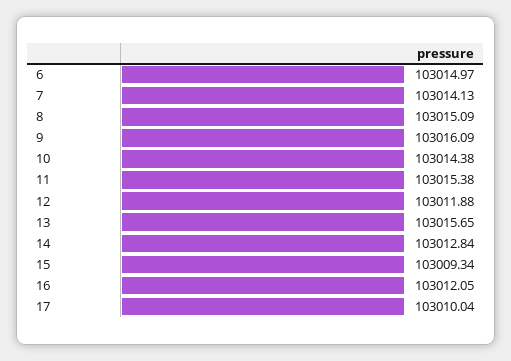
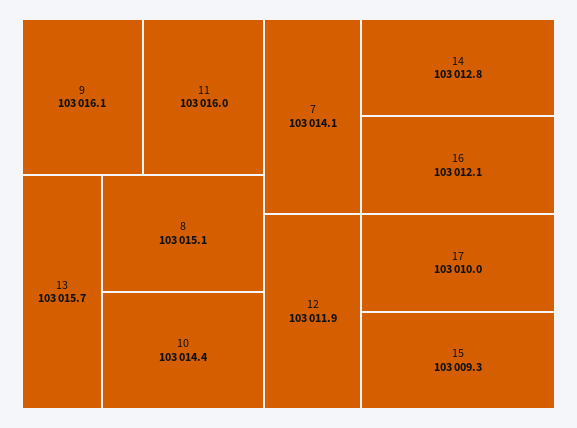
  {
-   "6": 103014.97,
    "7": 103014.13,
    "8": 103015.09,
    "9": 103016.09,
    "10": 103014.38,
-   "11": 103015.38,
+   "11": 103016,
    "12": 103011.88,
    "13": 103015.65,
    "14": 103012.84,
    "15": 103009.34,
    "16": 103012.05,
    "17": 103010.04
  }

